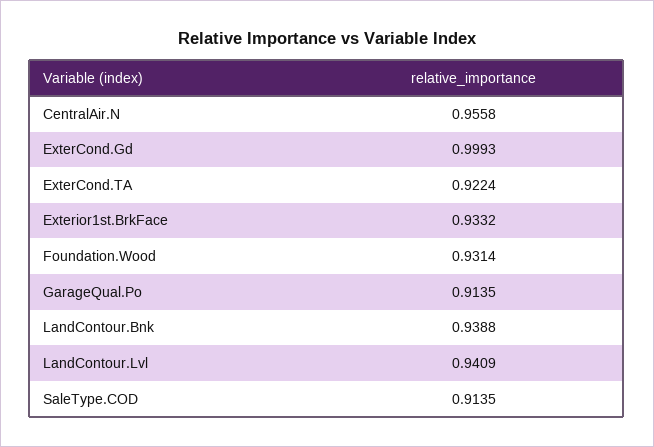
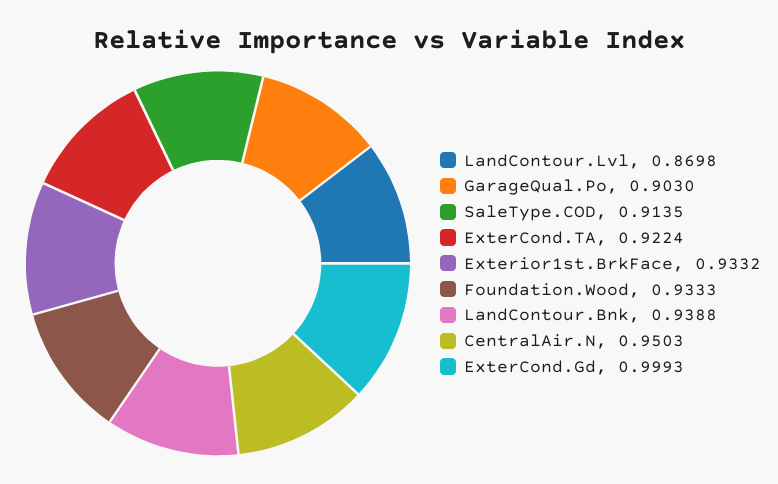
  {
-   "CentralAir.N": 0.9558,
+   "CentralAir.N": 0.9503,
    "ExterCond.Gd": 0.9993,
    "ExterCond.TA": 0.9224,
    "Exterior1st.BrkFace": 0.9332,
-   "Foundation.Wood": 0.9314,
+   "Foundation.Wood": 0.9333,
-   "GarageQual.Po": 0.9135,
+   "GarageQual.Po": 0.903,
    "LandContour.Bnk": 0.9388,
-   "LandContour.Lvl": 0.9409,
+   "LandContour.Lvl": 0.8698,
    "SaleType.COD": 0.9135
  }

